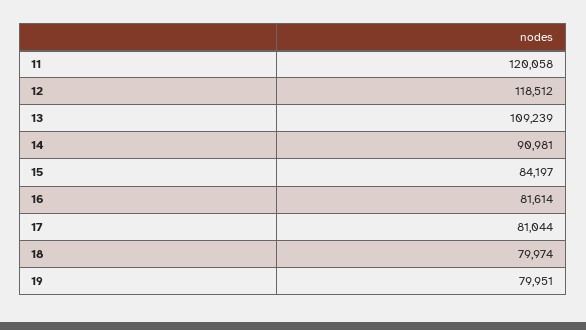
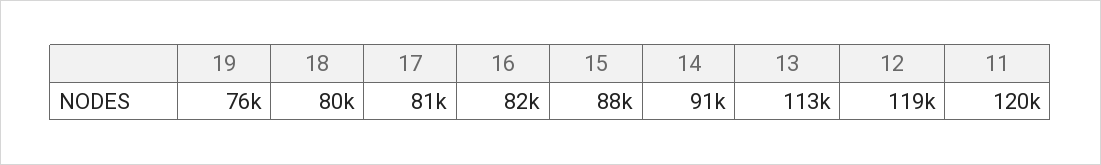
  {
    "11": 120058,
    "12": 118512,
-   "13": 109239,
+   "13": 113000,
    "14": 90981,
-   "15": 84197,
+   "15": 88000,
    "16": 81614,
    "17": 81044,
    "18": 79974,
-   "19": 79951
+   "19": 76000
  }

